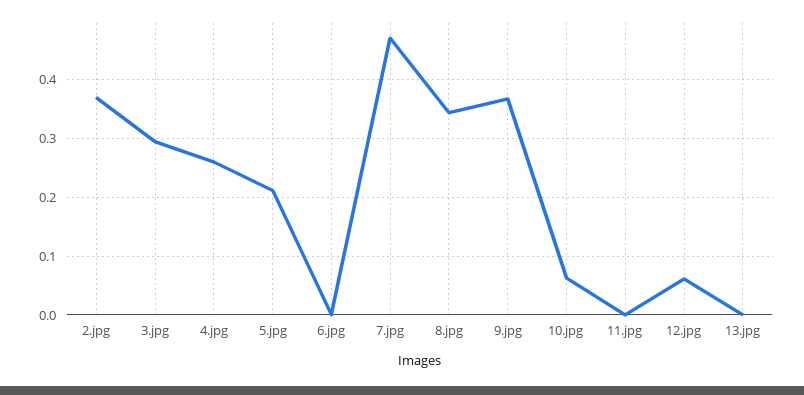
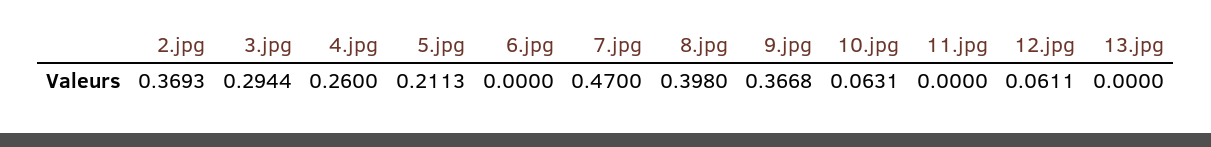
  {
    "2.jpg": 0.3693,
    "3.jpg": 0.2944,
    "4.jpg": 0.26,
    "5.jpg": 0.2113,
    "6.jpg": 0,
    "7.jpg": 0.47,
-   "8.jpg": 0.34,
+   "8.jpg": 0.398,
    "9.jpg": 0.3668,
    "10.jpg": 0.0631,
    "11.jpg": 0,
    "12.jpg": 0.0611,
    "13.jpg": 0
  }

